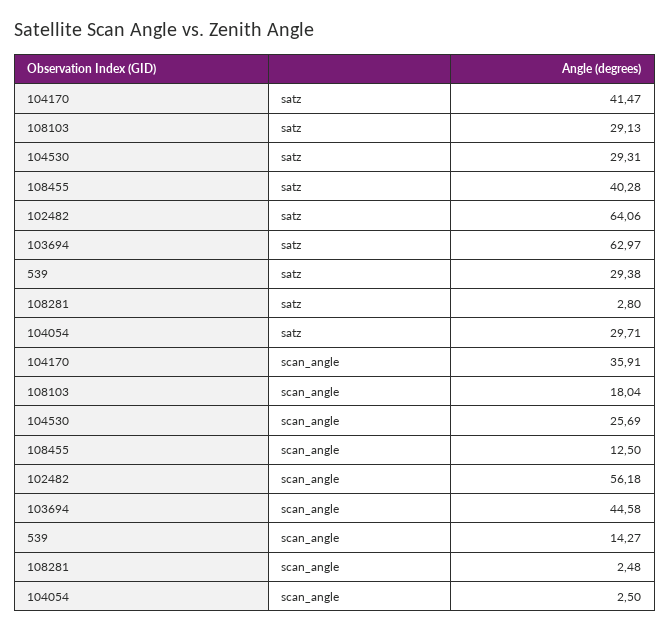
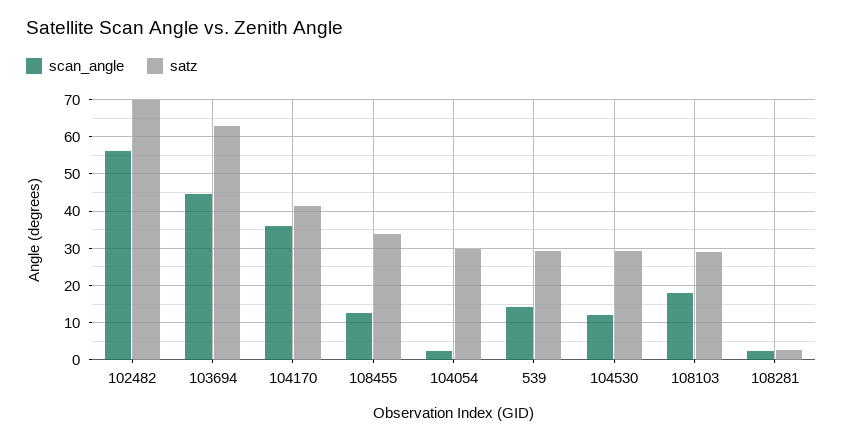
  {
    "satz": {
      "104170": 41.47,
      "108103": 29.13,
      "104530": 29.31,
-     "108455": 40.28,
+     "108455": 34,
-     "102482": 64.06,
+     "102482": 70,
      "103694": 62.97,
      "539": 29.38,
      "108281": 2.8,
      "104054": 29.71
    },
    "scan_angle": {
      "104170": 35.91,
      "108103": 18.04,
-     "104530": 25.69,
+     "104530": 12,
      "108455": 12.5,
      "102482": 56.18,
      "103694": 44.58,
      "539": 14.27,
      "108281": 2.48,
      "104054": 2.5
    }
  }

